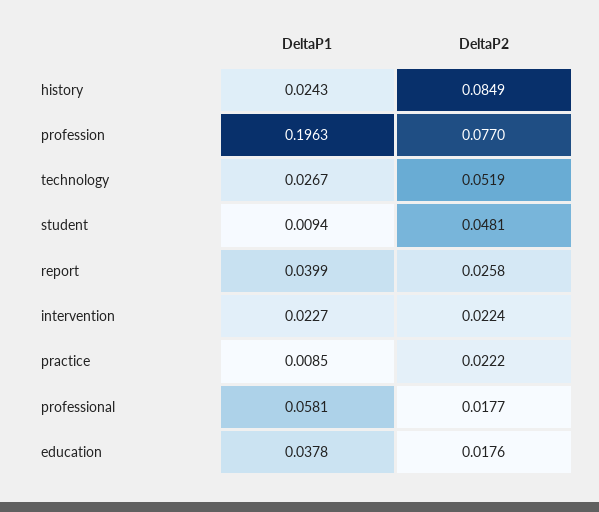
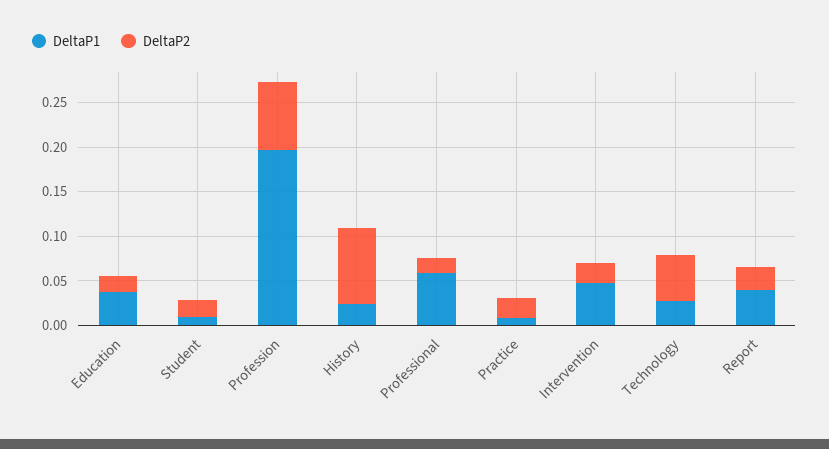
  {
    "DeltaP1": {
      "history": 0.0243,
      "profession": 0.1963,
      "technology": 0.0267,
      "student": 0.0094,
      "report": 0.0399,
-     "intervention": 0.0227,
+     "intervention": 0.05,
      "practice": 0.0085,
      "professional": 0.0581,
      "education": 0.0378
    },
    "DeltaP2": {
      "history": 0.0849,
      "profession": 0.077,
      "technology": 0.0519,
-     "student": 0.0481,
+     "student": 0.02,
      "report": 0.0258,
      "intervention": 0.0224,
      "practice": 0.0222,
      "professional": 0.0177,
      "education": 0.0176
    }
  }

